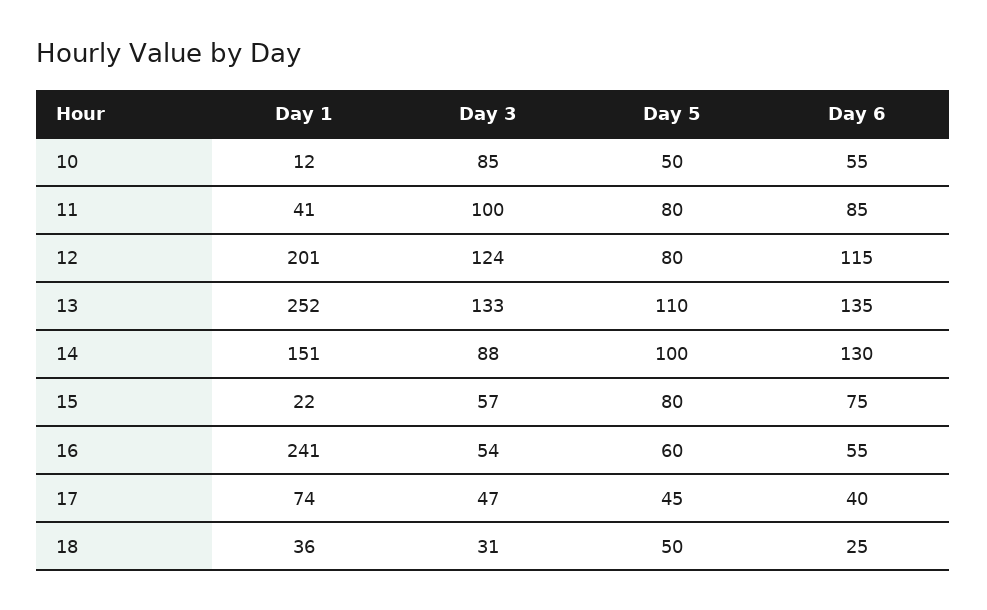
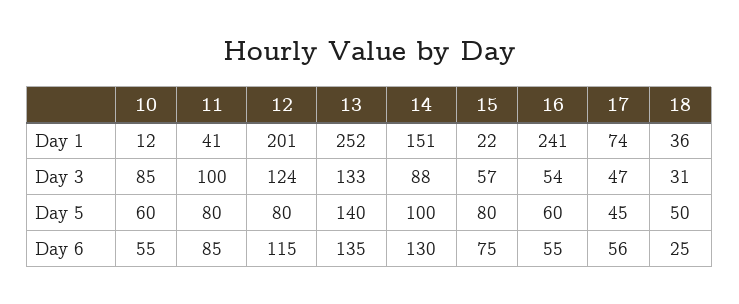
  {
    "Day 1": {
      "10": 12,
      "11": 41,
      "12": 201,
      "13": 252,
      "14": 151,
      "15": 22,
      "16": 241,
      "17": 74,
      "18": 36
    },
    "Day 3": {
      "10": 85,
      "11": 100,
      "12": 124,
      "13": 133,
      "14": 88,
      "15": 57,
      "16": 54,
      "17": 47,
      "18": 31
    },
    "Day 5": {
-     "10": 50,
+     "10": 60,
      "11": 80,
      "12": 80,
-     "13": 110,
+     "13": 140,
      "14": 100,
      "15": 80,
      "16": 60,
      "17": 45,
      "18": 50
    },
    "Day 6": {
      "10": 55,
      "11": 85,
      "12": 115,
      "13": 135,
      "14": 130,
      "15": 75,
      "16": 55,
-     "17": 40,
+     "17": 56,
      "18": 25
    }
  }

